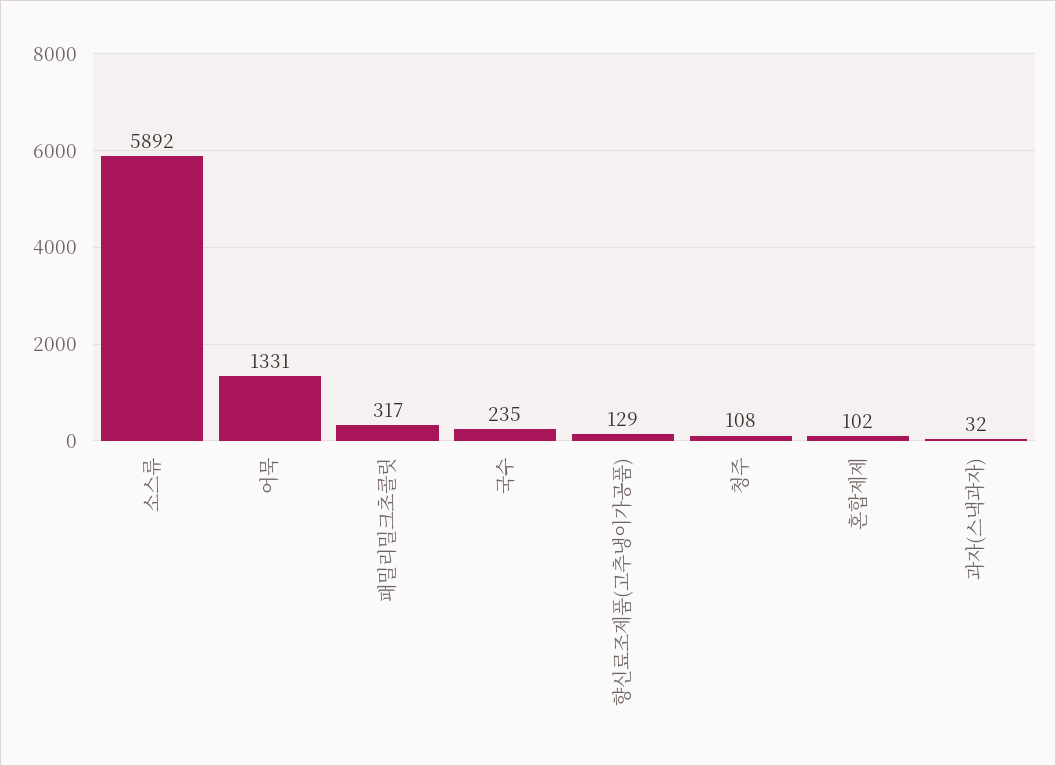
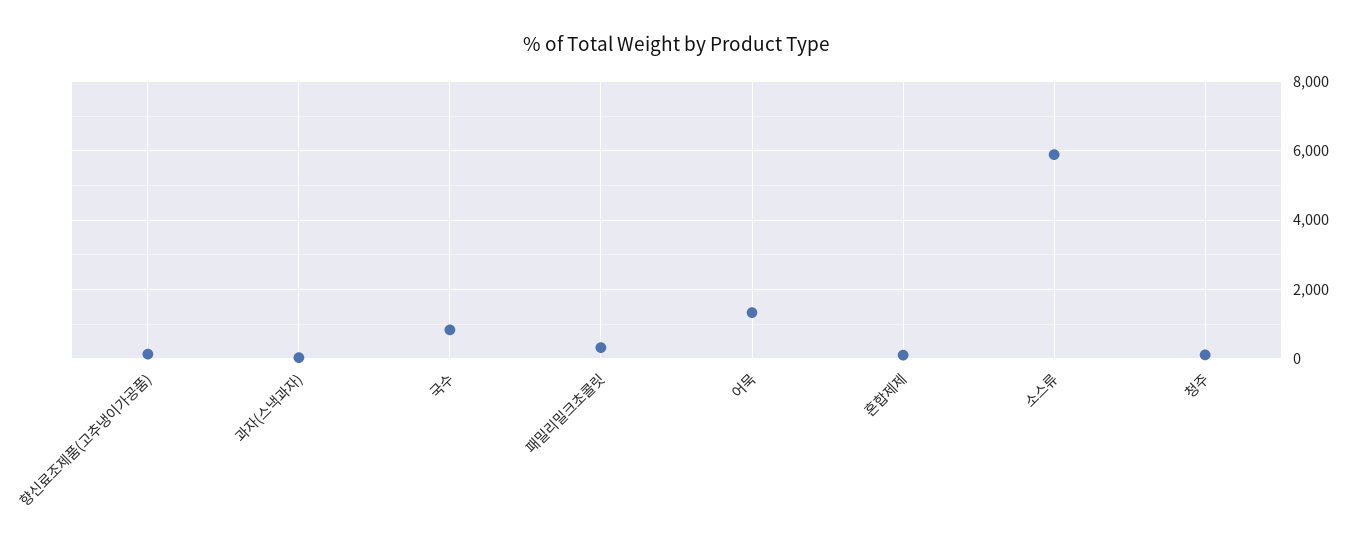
  {
    "소스류": 5892,
    "어묵": 1331,
    "패밀리밀크초콜릿": 317,
-   "국수": 235,
+   "국수": 800,
    "향신료조제품(고추냉이가공품)": 129,
    "청주": 108,
    "혼합제제": 102,
    "과자(스낵과자)": 32
  }

